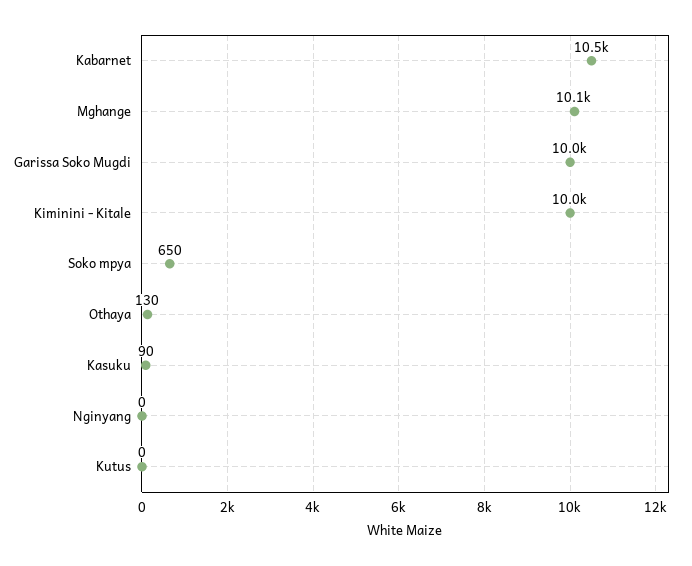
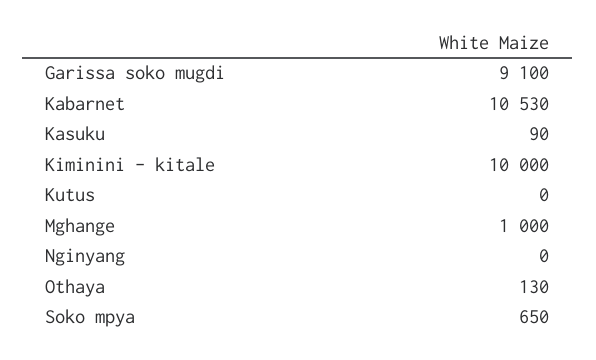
  {
    "Kabarnet": 10530,
-   "Mghange": 10100,
+   "Mghange": 1000,
-   "Garissa Soko Mugdi": 10000,
+   "Garissa Soko Mugdi": 9100,
    "Kiminini - Kitale": 10000,
    "Soko mpya": 650,
    "Othaya": 130,
    "Kasuku": 90,
    "Nginyang": 0,
    "Kutus": 0
  }

